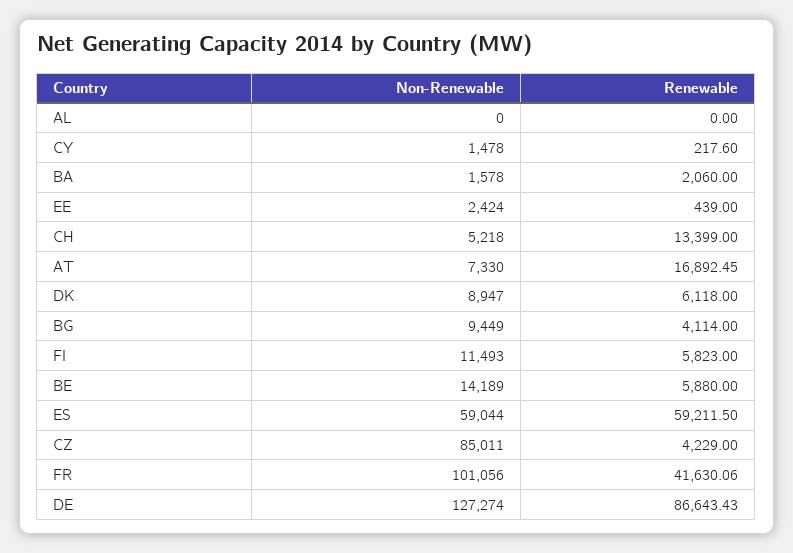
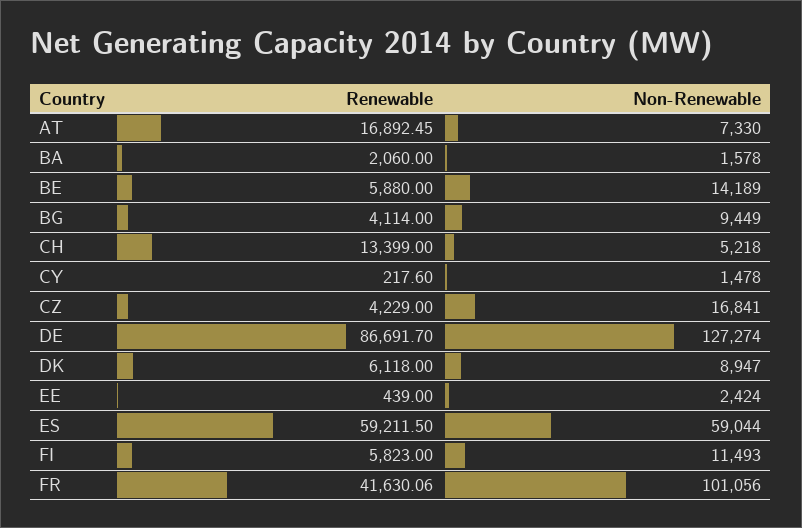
  {
    "Non-Renewable": {
-     "AL": 0,
      "CY": 1478,
      "BA": 1578,
      "EE": 2424,
      "CH": 5218,
      "AT": 7330,
      "DK": 8947,
      "BG": 9449,
      "FI": 11493,
      "BE": 14189,
      "ES": 59044,
-     "CZ": 85011,
+     "CZ": 16841,
      "FR": 101056,
      "DE": 127274
    },
    "Renewable": {
-     "AL": 0,
      "CY": 217.6,
      "BA": 2060,
      "EE": 439,
      "CH": 13399,
      "AT": 16892.45,
      "DK": 6118,
      "BG": 4114,
      "FI": 5823,
      "BE": 5880,
      "ES": 59211.5,
      "CZ": 4229,
      "FR": 41630.06,
-     "DE": 86643.43
+     "DE": 86691.7
    }
  }

